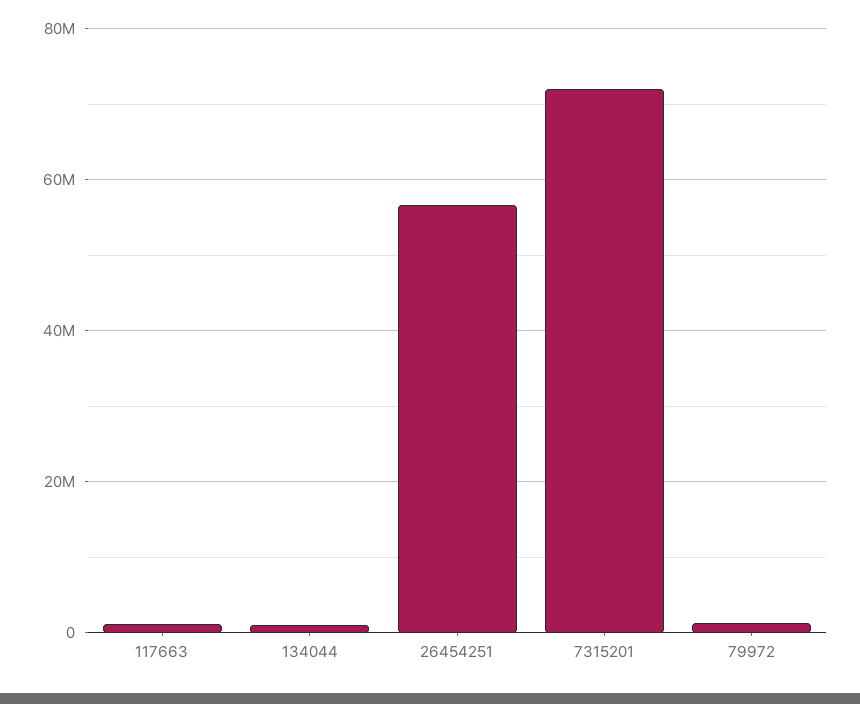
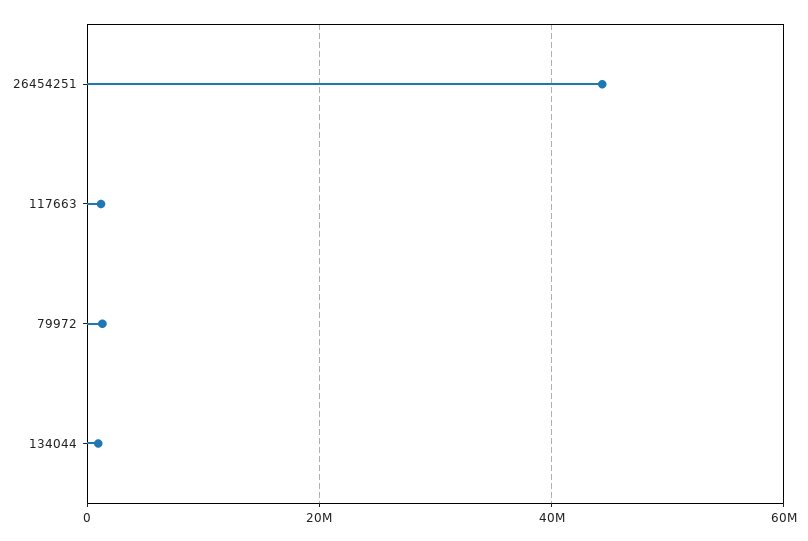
  {
    "117663": 2000000,
    "134044": 0,
-   "26454251": 56000000,
+   "26454251": 44000000,
-   "7315201": 72000000,
    "79972": 2000000
  }

